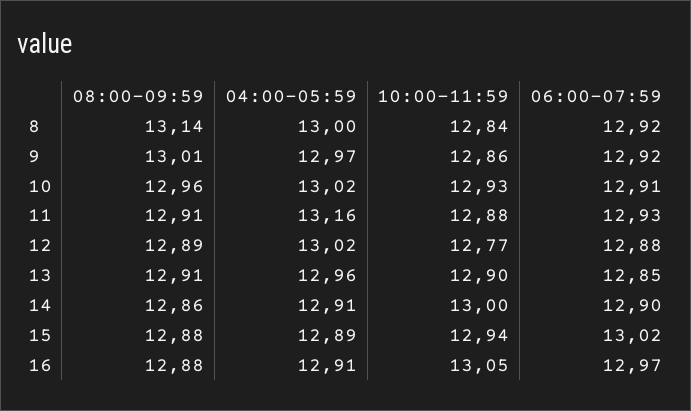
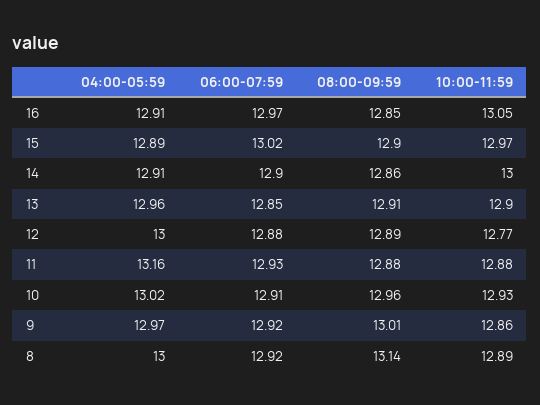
  {
    "08:00-09:59": {
      "8": 13.14,
      "9": 13.01,
      "10": 12.96,
-     "11": 12.91,
+     "11": 12.88,
      "12": 12.89,
      "13": 12.91,
      "14": 12.86,
-     "15": 12.88,
+     "15": 12.9,
-     "16": 12.88
+     "16": 12.85
    },
    "04:00-05:59": {
      "8": 13,
      "9": 12.97,
      "10": 13.02,
      "11": 13.16,
-     "12": 13.02,
+     "12": 13,
      "13": 12.96,
      "14": 12.91,
      "15": 12.89,
      "16": 12.91
    },
    "10:00-11:59": {
-     "8": 12.84,
+     "8": 12.89,
      "9": 12.86,
      "10": 12.93,
      "11": 12.88,
      "12": 12.77,
      "13": 12.9,
      "14": 13,
-     "15": 12.94,
+     "15": 12.97,
      "16": 13.05
    },
    "06:00-07:59": {
      "8": 12.92,
      "9": 12.92,
      "10": 12.91,
      "11": 12.93,
      "12": 12.88,
      "13": 12.85,
      "14": 12.9,
      "15": 13.02,
      "16": 12.97
    }
  }

